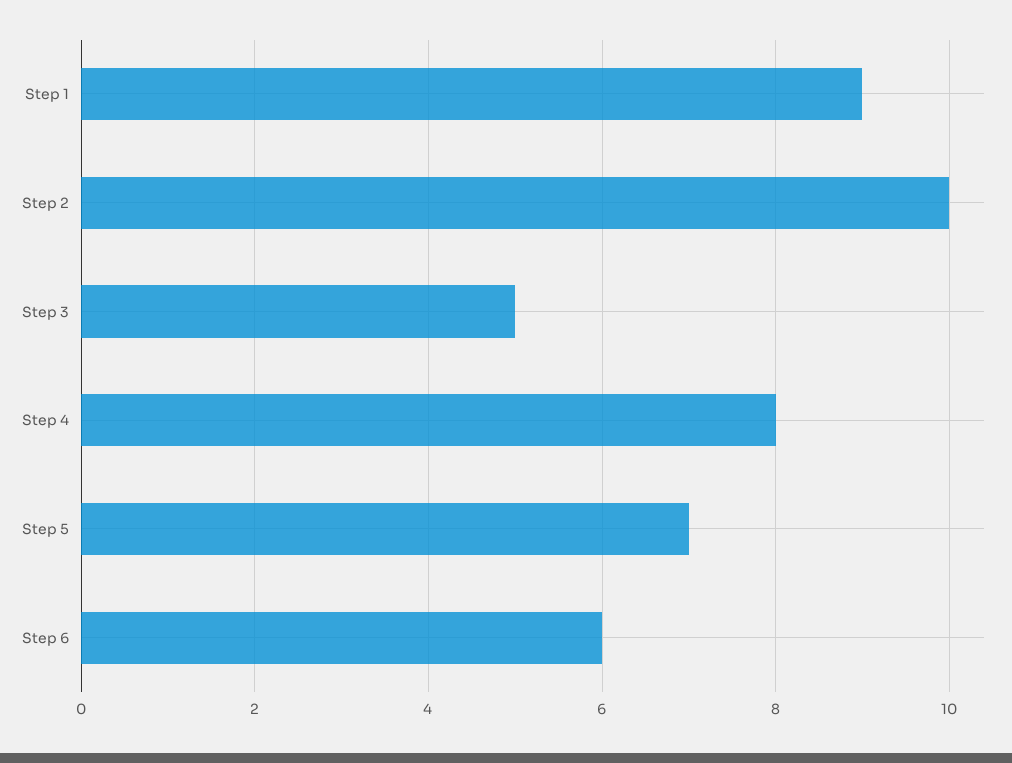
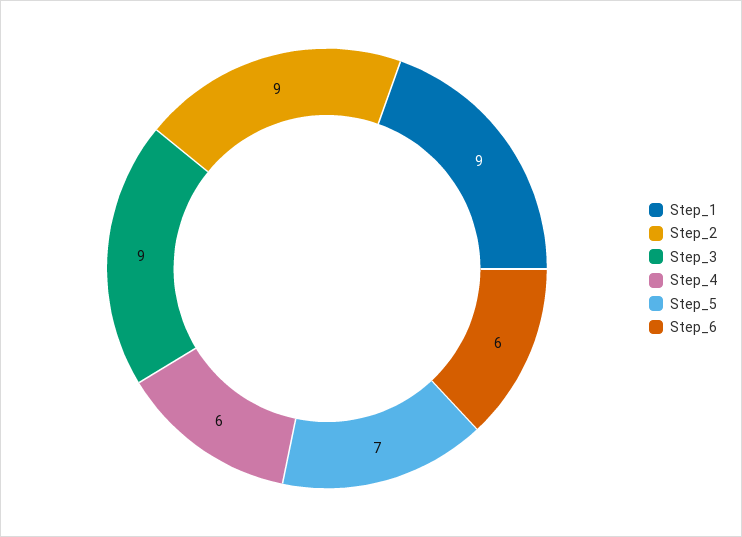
  {
    "Step 1": 9,
-   "Step 2": 10,
+   "Step 2": 9,
-   "Step 3": 5,
+   "Step 3": 9,
-   "Step 4": 8,
+   "Step 4": 6,
    "Step 5": 7,
    "Step 6": 6
  }

